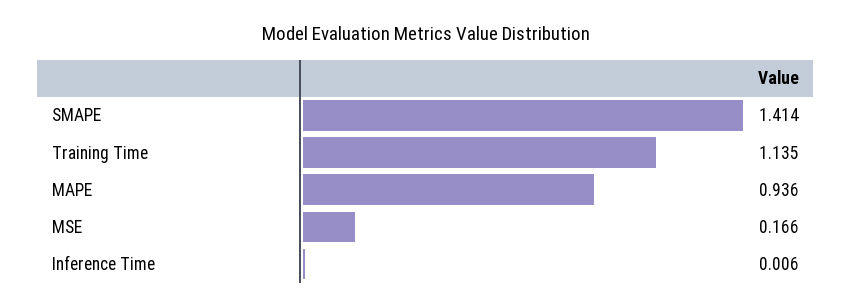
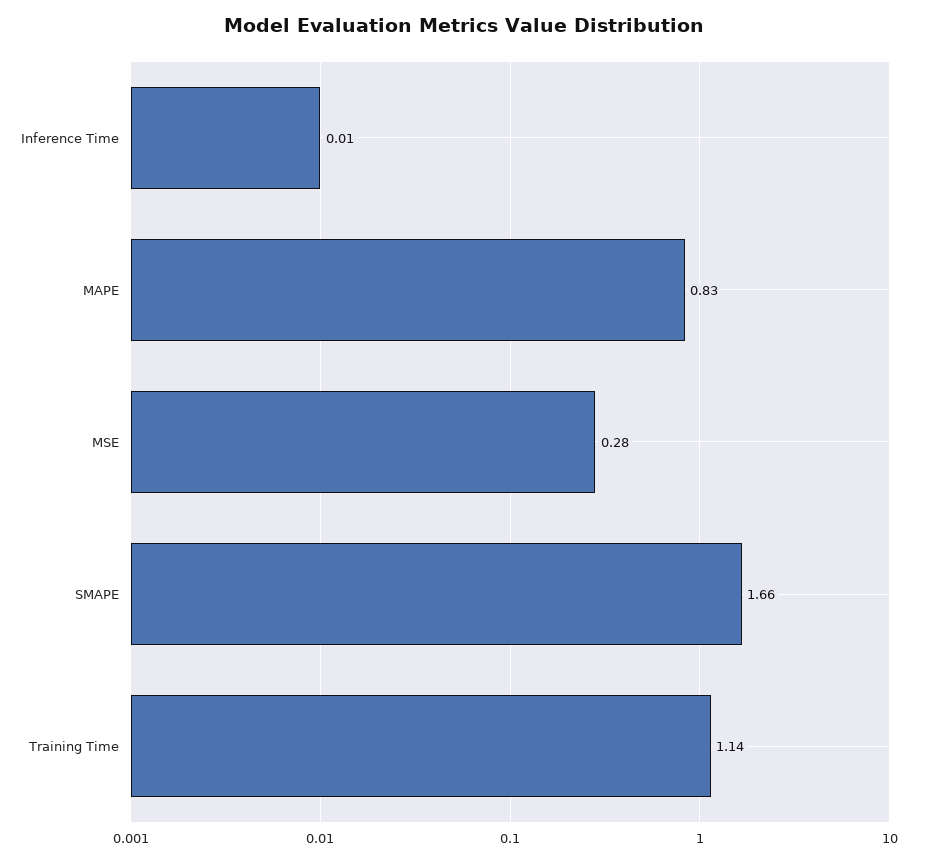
  {
-   "SMAPE": 1.414,
+   "SMAPE": 1.66,
    "Training Time": 1.135,
-   "MAPE": 0.936,
+   "MAPE": 0.83,
-   "MSE": 0.166,
+   "MSE": 0.28,
    "Inference Time": 0.006
  }

